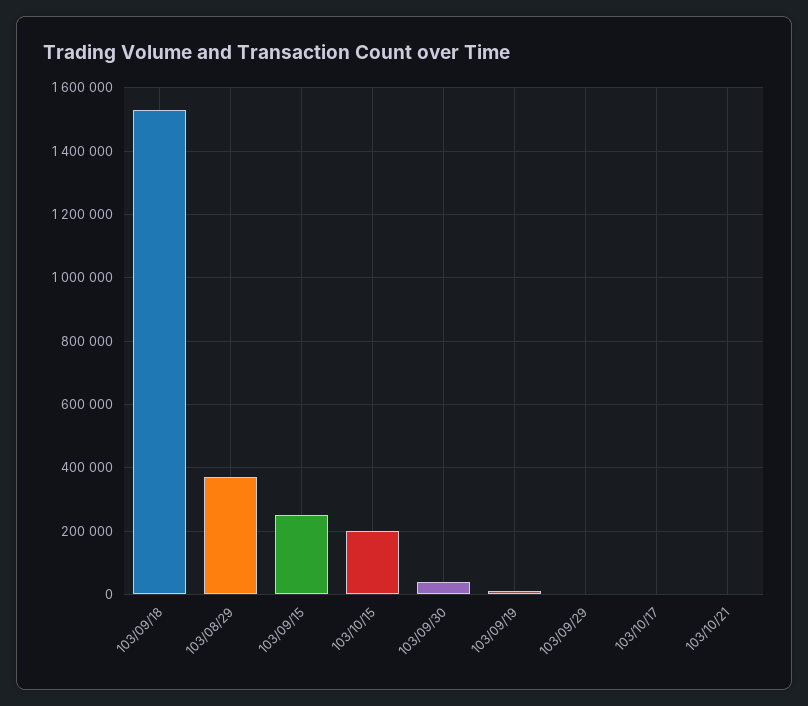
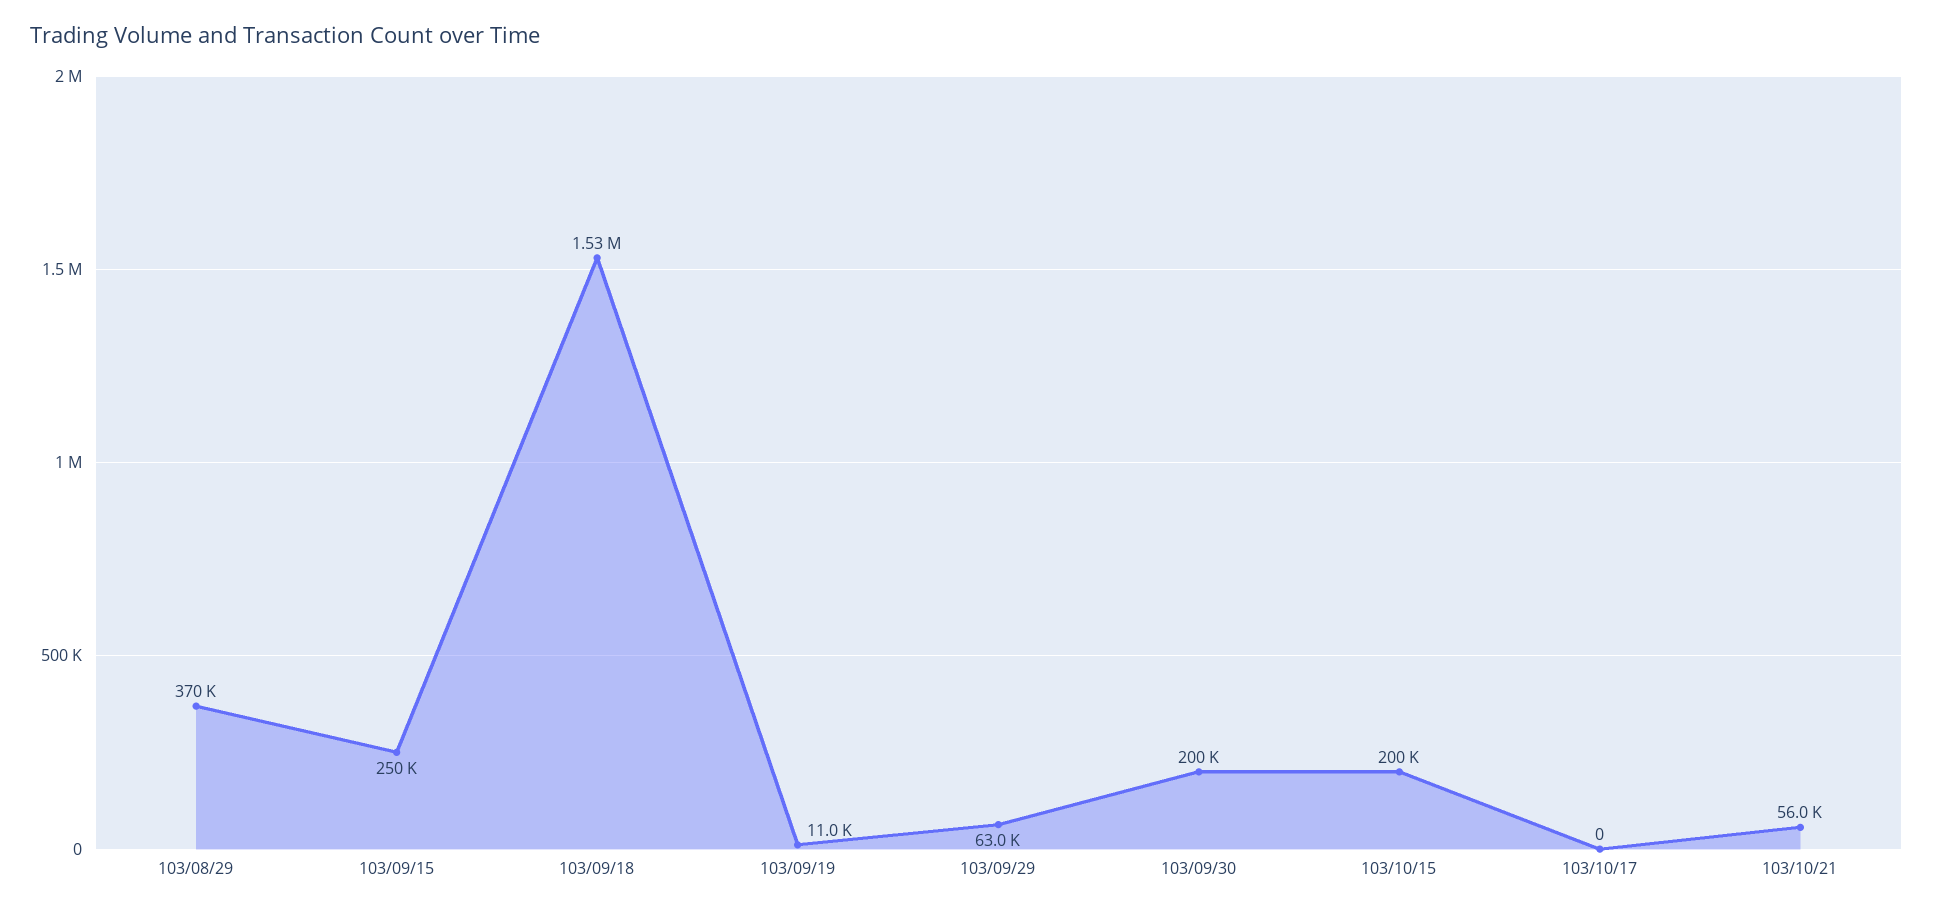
  {
    "103/09/18": 1530000,
    "103/08/29": 370000,
    "103/09/15": 250000,
    "103/10/15": 200000,
-   "103/09/30": 40000,
+   "103/09/30": 200000,
    "103/09/19": 11000,
-   "103/09/29": 0,
+   "103/09/29": 63000,
    "103/10/17": 0,
-   "103/10/21": 0
+   "103/10/21": 56000
  }

